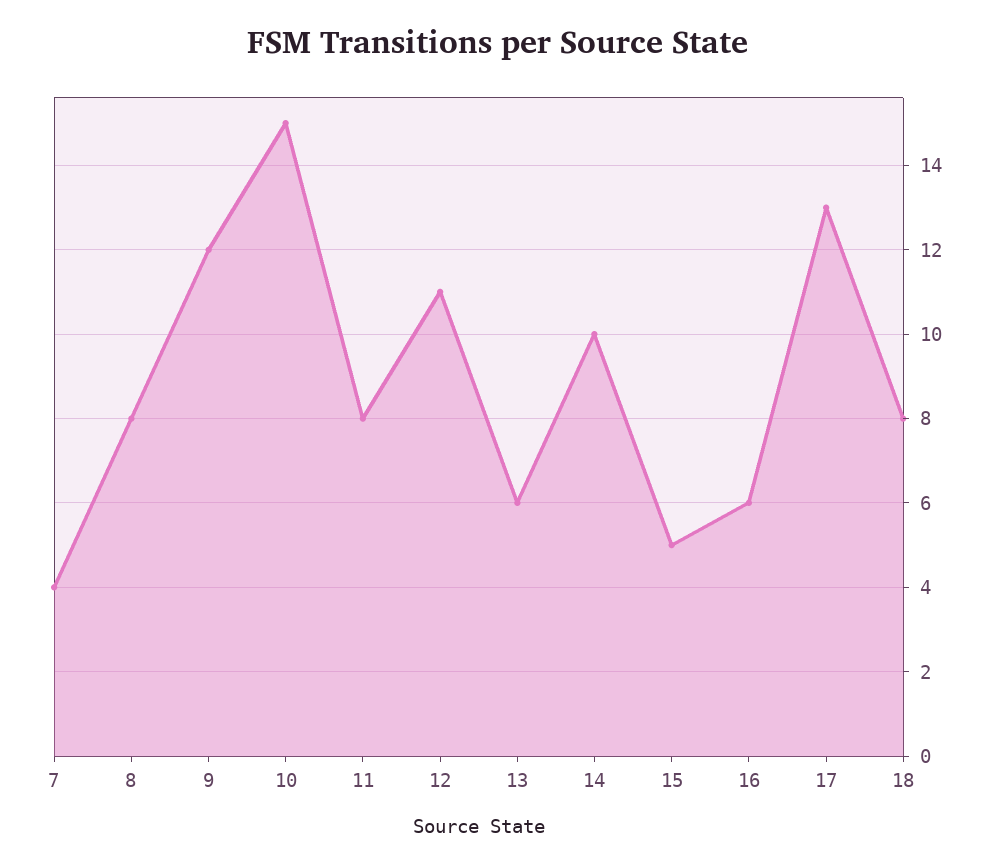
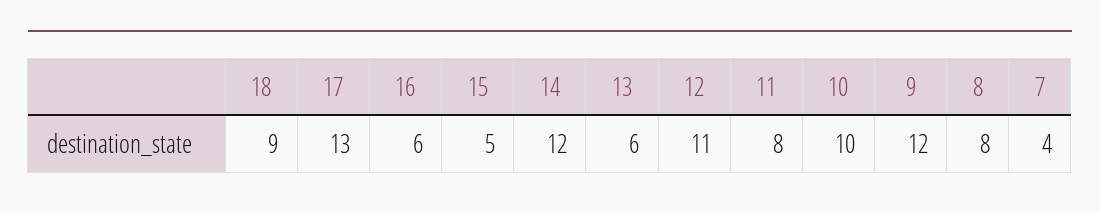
  {
    "7": 4,
    "8": 8,
    "9": 12,
-   "10": 15,
+   "10": 10,
    "11": 8,
    "12": 11,
    "13": 6,
-   "14": 10,
+   "14": 12,
    "15": 5,
    "16": 6,
    "17": 13,
-   "18": 8
+   "18": 9
  }

